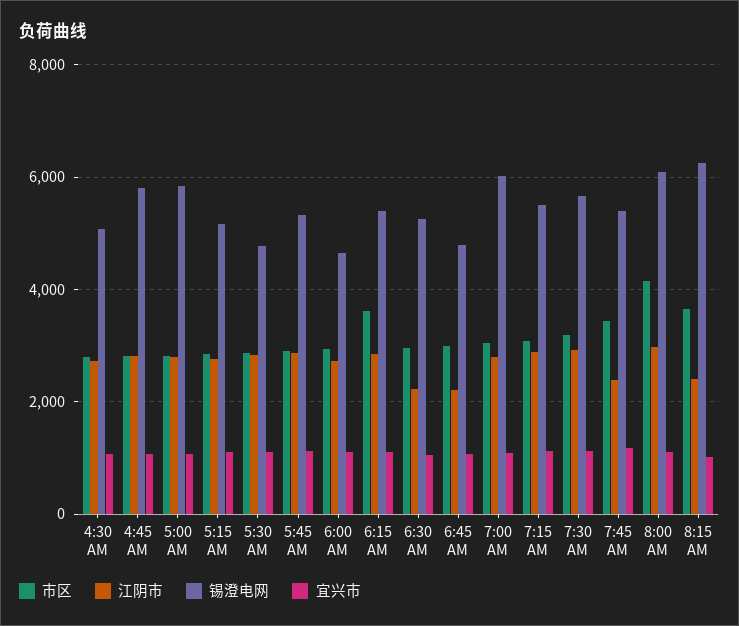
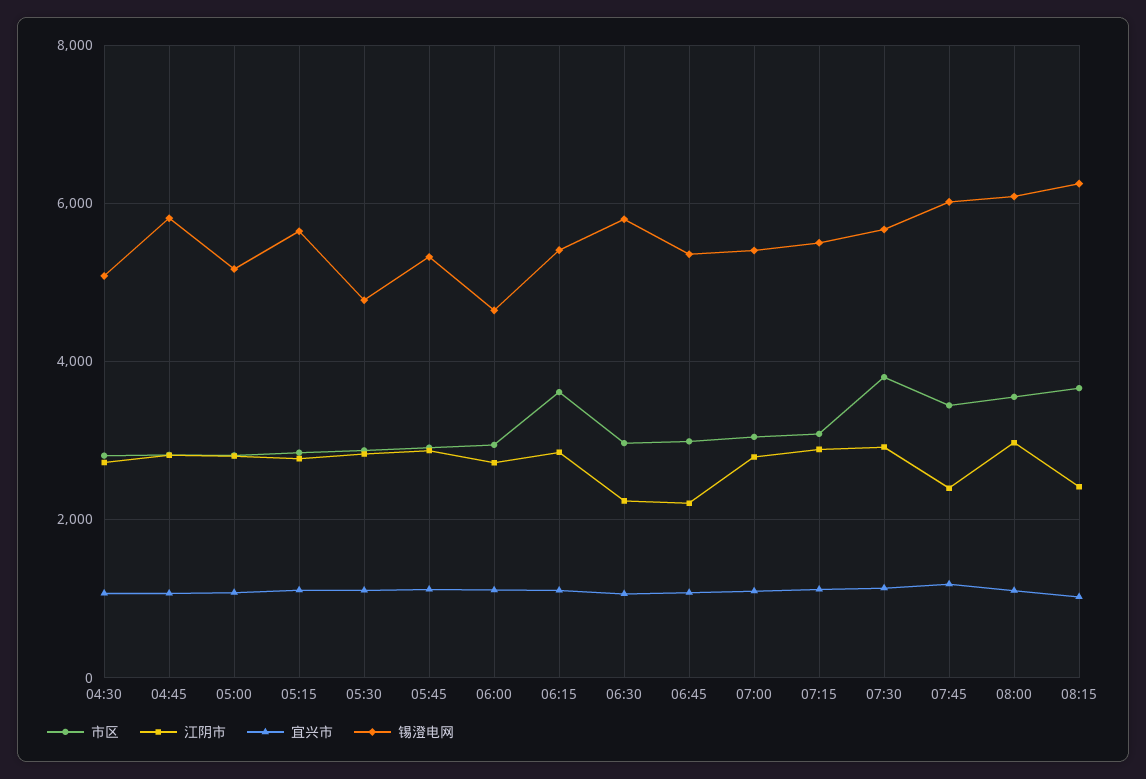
  {
    "市区": {
      "4:30 AM": 2800,
      "4:45 AM": 2800,
      "5:00 AM": 2800,
      "5:15 AM": 2800,
      "5:30 AM": 2800,
      "5:45 AM": 3000,
      "6:00 AM": 3000,
      "6:15 AM": 3600,
      "6:30 AM": 3000,
      "6:45 AM": 3000,
      "7:00 AM": 3000,
      "7:15 AM": 3000,
-     "7:30 AM": 3200,
+     "7:30 AM": 3800,
      "7:45 AM": 3400,
-     "8:00 AM": 4200,
+     "8:00 AM": 3600,
      "8:15 AM": 3600
    },
    "江阴市": {
      "4:30 AM": 2800,
      "4:45 AM": 2800,
      "5:00 AM": 2800,
      "5:15 AM": 2800,
      "5:30 AM": 2800,
      "5:45 AM": 2800,
      "6:00 AM": 2800,
      "6:15 AM": 2800,
      "6:30 AM": 2200,
      "6:45 AM": 2200,
      "7:00 AM": 2800,
      "7:15 AM": 2800,
      "7:30 AM": 3000,
      "7:45 AM": 2400,
      "8:00 AM": 3000,
      "8:15 AM": 2400
    },
    "锡澄电网": {
      "4:30 AM": 5000,
      "4:45 AM": 5800,
-     "5:00 AM": 5800,
+     "5:00 AM": 5200,
-     "5:15 AM": 5200,
+     "5:15 AM": 5600,
      "5:30 AM": 4800,
      "5:45 AM": 5400,
      "6:00 AM": 4600,
      "6:15 AM": 5400,
-     "6:30 AM": 5200,
+     "6:30 AM": 5800,
-     "6:45 AM": 4800,
+     "6:45 AM": 5400,
-     "7:00 AM": 6000,
+     "7:00 AM": 5400,
      "7:15 AM": 5400,
      "7:30 AM": 5600,
-     "7:45 AM": 5400,
+     "7:45 AM": 6000,
      "8:00 AM": 6000,
      "8:15 AM": 6200
    },
    "宜兴市": {
      "4:30 AM": 1000,
      "4:45 AM": 1000,
      "5:00 AM": 1000,
      "5:15 AM": 1200,
      "5:30 AM": 1200,
      "5:45 AM": 1200,
      "6:00 AM": 1200,
      "6:15 AM": 1200,
      "6:30 AM": 1000,
      "6:45 AM": 1000,
      "7:00 AM": 1000,
      "7:15 AM": 1200,
      "7:30 AM": 1200,
      "7:45 AM": 1200,
      "8:00 AM": 1200,
      "8:15 AM": 1000
    }
  }

